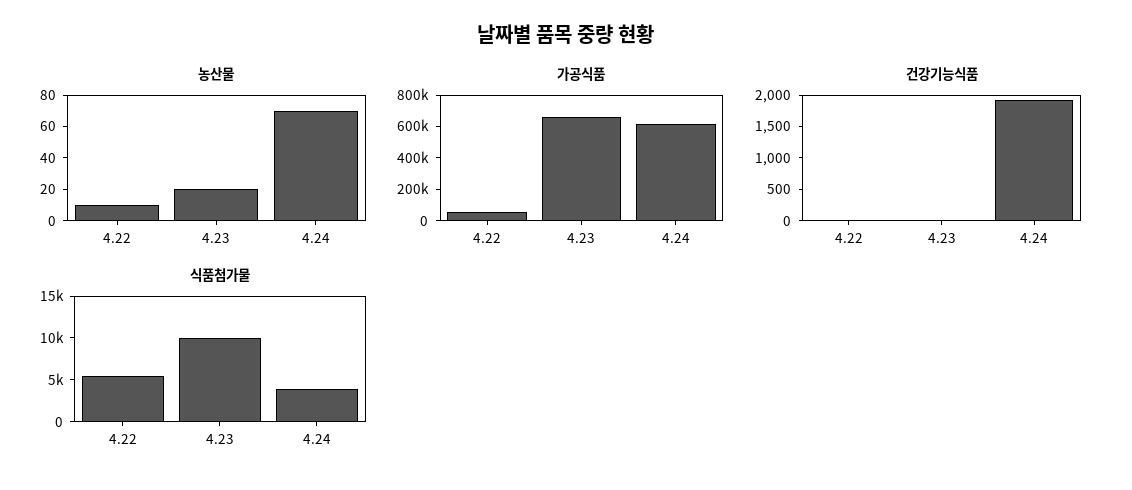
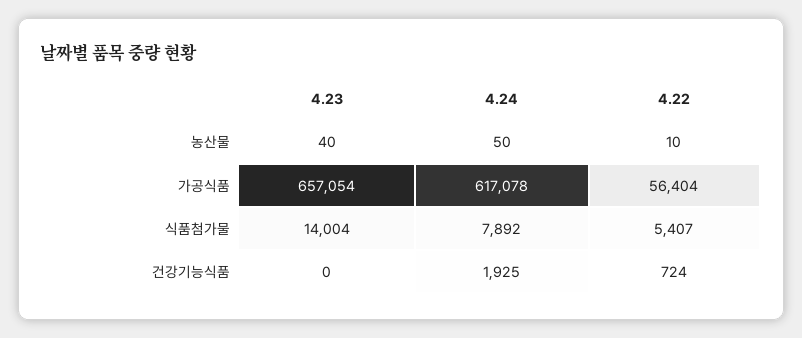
  {
    "농산물": {
      "4.22": 10,
-     "4.23": 20,
+     "4.23": 40,
-     "4.24": 70
+     "4.24": 50
    },
    "가공식품": {
      "4.22": 56404,
      "4.23": 657054,
      "4.24": 617078
    },
    "건강기능식품": {
-     "4.22": 0,
+     "4.22": 724,
      "4.23": 0,
      "4.24": 1925
    },
    "식품첨가물": {
      "4.22": 5407,
-     "4.23": 10000,
+     "4.23": 14004,
-     "4.24": 4000
+     "4.24": 7892
    }
  }

